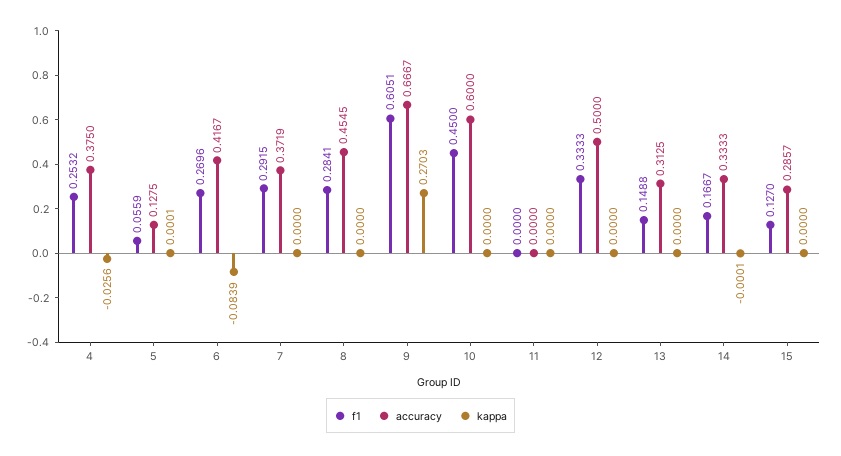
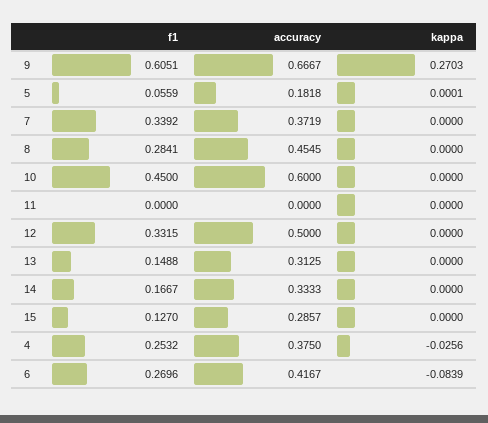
  {
    "f1": {
      "4": 0.2532,
      "5": 0.0559,
      "6": 0.2696,
-     "7": 0.2915,
+     "7": 0.3392,
      "8": 0.2841,
      "9": 0.6051,
      "10": 0.45,
      "11": 0,
-     "12": 0.3333,
+     "12": 0.3315,
      "13": 0.1488,
      "14": 0.1667,
      "15": 0.127
    },
    "accuracy": {
      "4": 0.375,
-     "5": 0.1275,
+     "5": 0.1818,
      "6": 0.4167,
      "7": 0.3719,
      "8": 0.4545,
      "9": 0.6667,
      "10": 0.6,
      "11": 0,
      "12": 0.5,
      "13": 0.3125,
      "14": 0.3333,
      "15": 0.2857
    },
    "kappa": {
      "4": -0.0256,
      "5": 0.0001,
      "6": -0.0839,
      "7": 0,
      "8": 0,
      "9": 0.2703,
      "10": 0,
      "11": 0,
      "12": 0,
      "13": 0,
-     "14": -0.0001,
+     "14": 0,
      "15": 0
    }
  }

